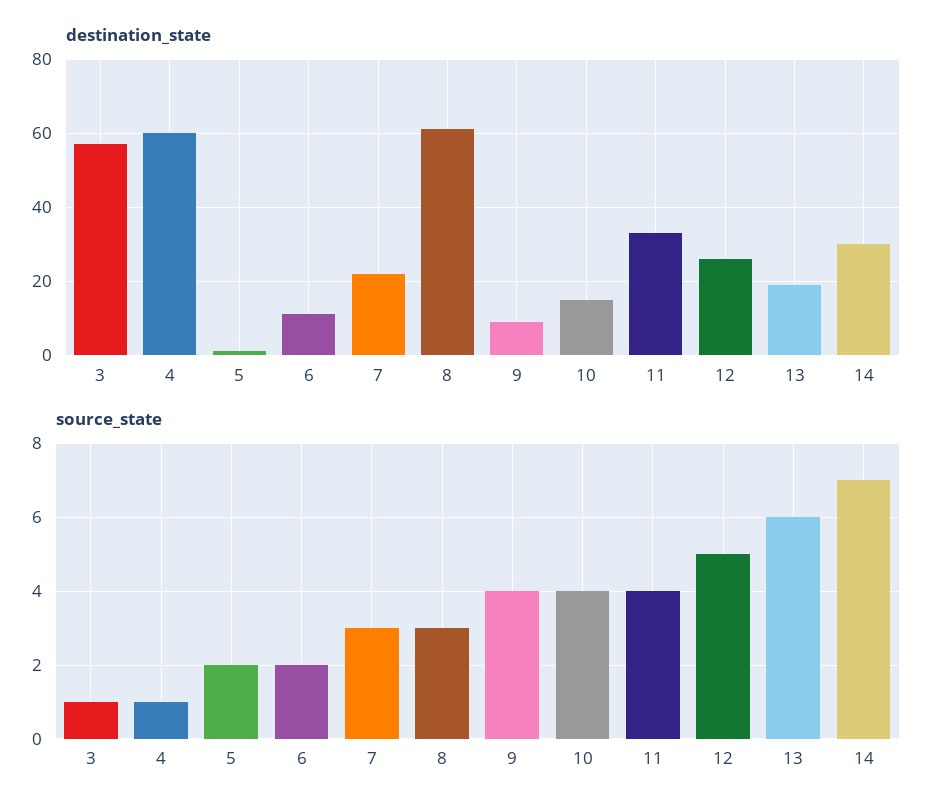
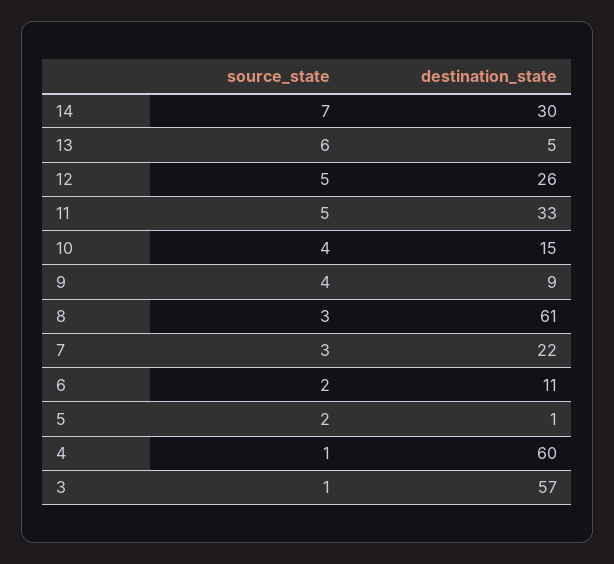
  {
    "destination_state": {
      "3": 57,
      "4": 60,
      "5": 1,
      "6": 11,
      "7": 22,
      "8": 61,
      "9": 9,
      "10": 15,
      "11": 33,
      "12": 26,
-     "13": 20,
+     "13": 5,
      "14": 30
    },
    "source_state": {
      "3": 1,
      "4": 1,
      "5": 2,
      "6": 2,
      "7": 3,
      "8": 3,
      "9": 4,
      "10": 4,
-     "11": 4,
+     "11": 5,
      "12": 5,
      "13": 6,
      "14": 7
    }
  }

